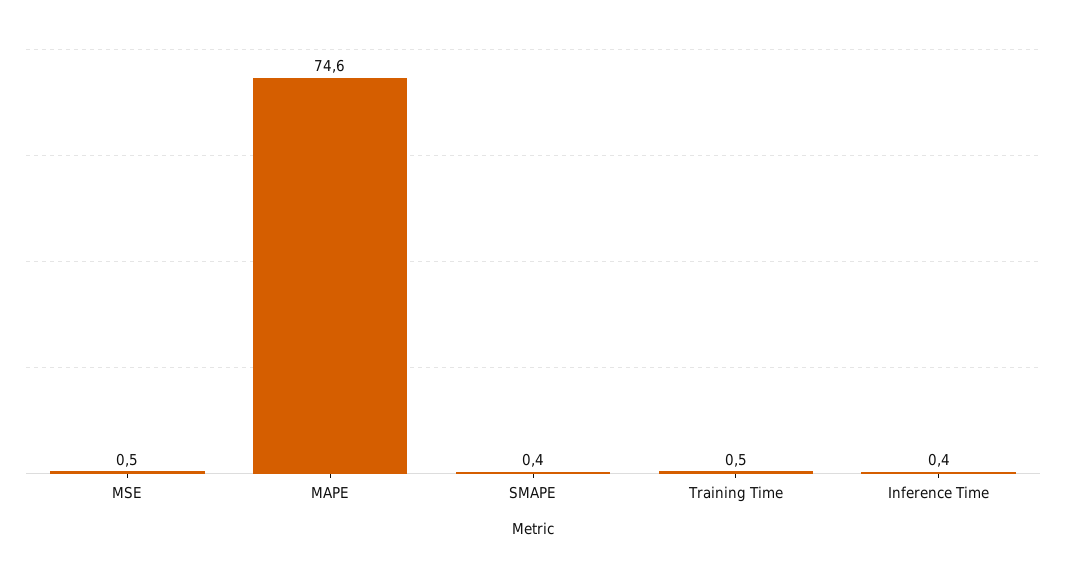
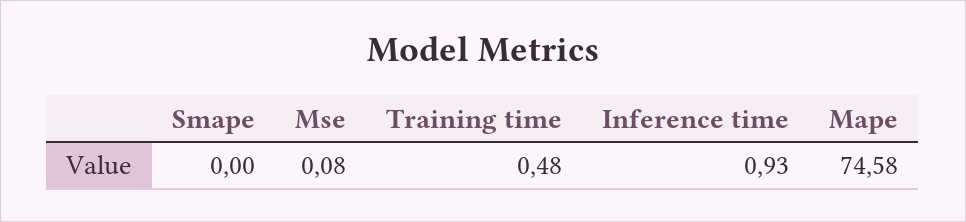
  {
-   "MSE": 0.5,
+   "MSE": 0.08,
    "MAPE": 74.58,
-   "SMAPE": 0.4,
+   "SMAPE": 0,
    "Training Time": 0.48,
-   "Inference Time": 0.4
+   "Inference Time": 0.93
  }

